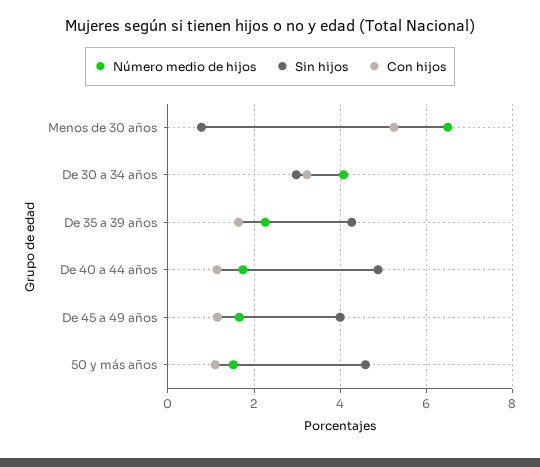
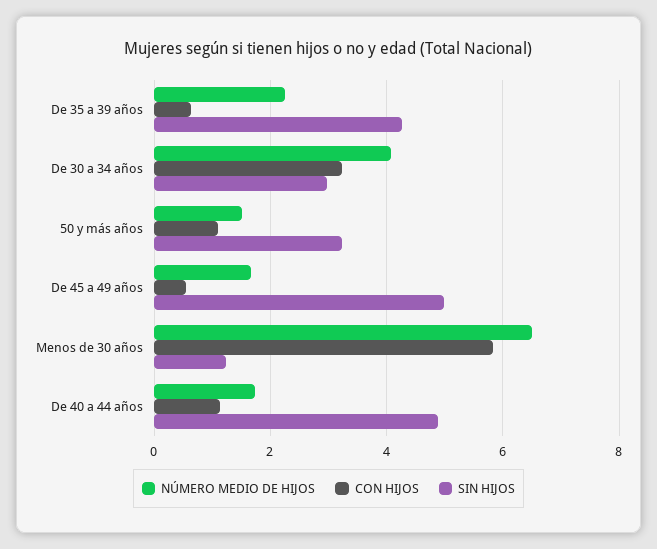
  {
    "Número medio de hijos": {
      "Menos de 30 años": 6.6,
      "De 30 a 34 años": 4,
      "De 35 a 39 años": 2.2,
      "De 40 a 44 años": 1.8,
      "De 45 a 49 años": 1.6,
      "50 y más años": 1.6
    },
    "Sin hijos": {
-     "Menos de 30 años": 0.8,
+     "Menos de 30 años": 1.2,
      "De 30 a 34 años": 3,
      "De 35 a 39 años": 4.2,
      "De 40 a 44 años": 4.8,
-     "De 45 a 49 años": 4,
+     "De 45 a 49 años": 5,
-     "50 y más años": 4.6
+     "50 y más años": 3.2
    },
    "Con hijos": {
-     "Menos de 30 años": 5.2,
+     "Menos de 30 años": 5.8,
      "De 30 a 34 años": 3.2,
-     "De 35 a 39 años": 1.6,
+     "De 35 a 39 años": 0.6,
      "De 40 a 44 años": 1.2,
-     "De 45 a 49 años": 1.2,
+     "De 45 a 49 años": 0.6,
      "50 y más años": 1.2
    }
  }

